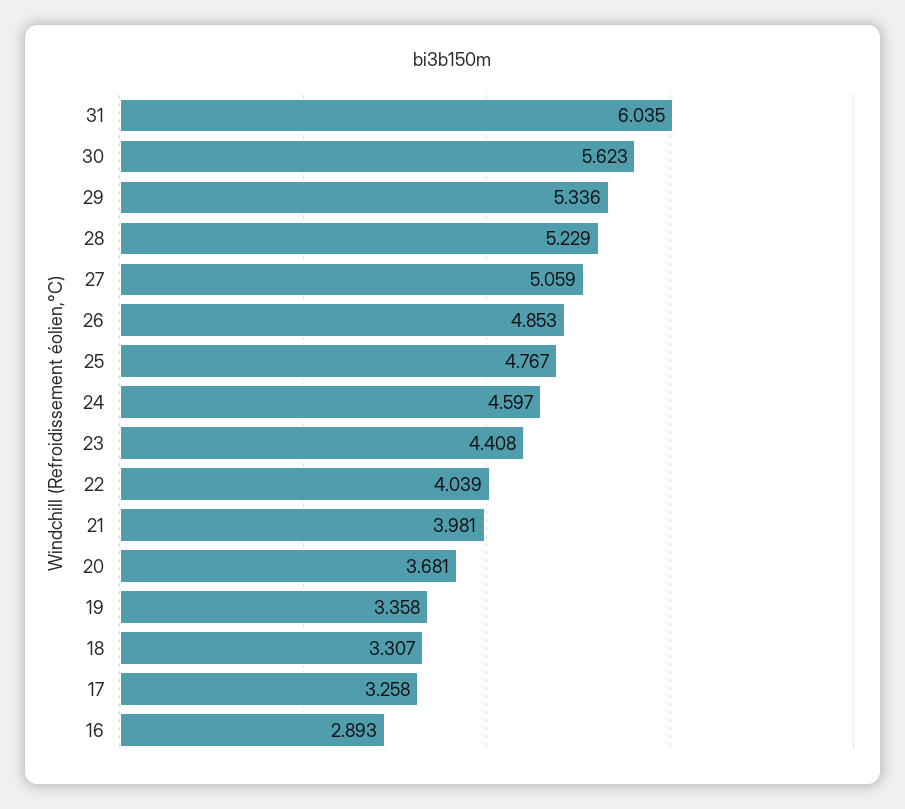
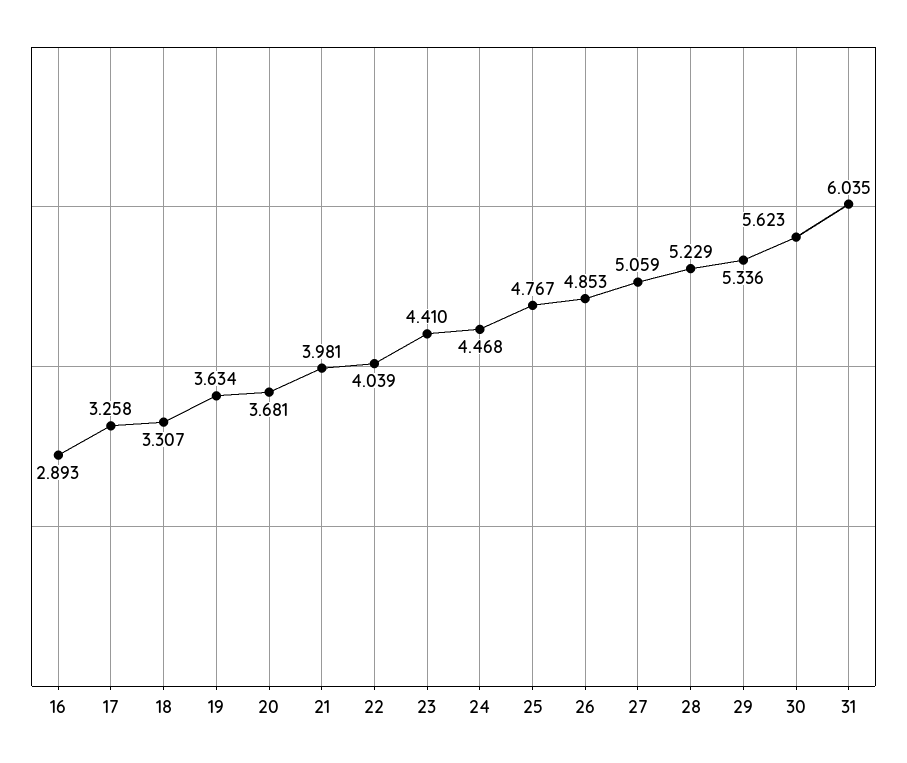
  {
    "31": 6.035,
    "30": 5.623,
    "29": 5.336,
    "28": 5.229,
    "27": 5.059,
    "26": 4.853,
    "25": 4.767,
-   "24": 4.597,
+   "24": 4.468,
-   "23": 4.408,
+   "23": 4.41,
    "22": 4.039,
    "21": 3.981,
    "20": 3.681,
-   "19": 3.358,
+   "19": 3.634,
    "18": 3.307,
    "17": 3.258,
    "16": 2.893
  }

